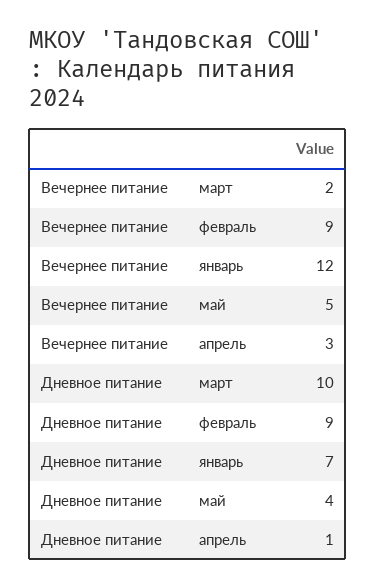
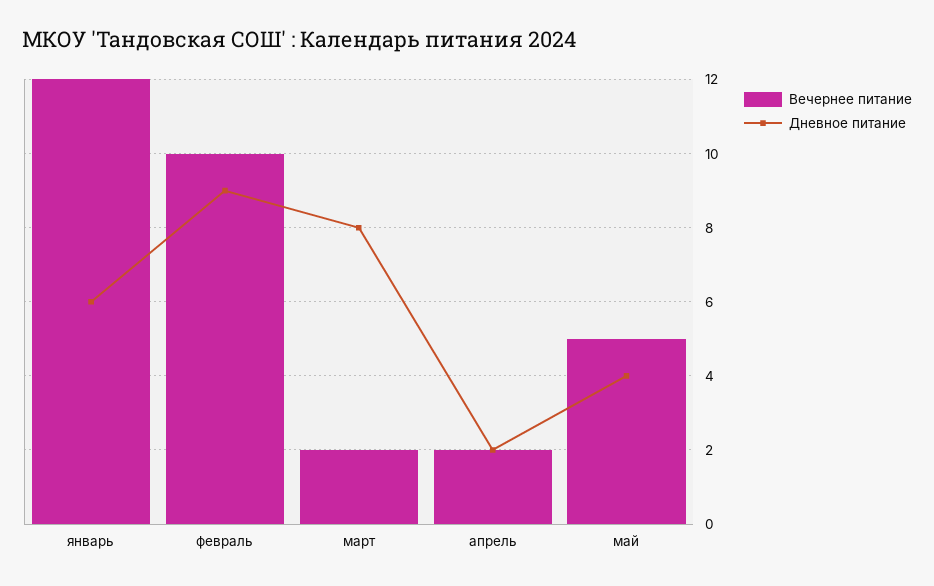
  {
    "Вечернее питание": {
      "март": 2,
-     "февраль": 9,
+     "февраль": 10,
      "январь": 12,
      "май": 5,
-     "апрель": 3
+     "апрель": 2
    },
    "Дневное питание": {
-     "март": 10,
+     "март": 8,
      "февраль": 9,
-     "январь": 7,
+     "январь": 6,
      "май": 4,
-     "апрель": 1
+     "апрель": 2
    }
  }

